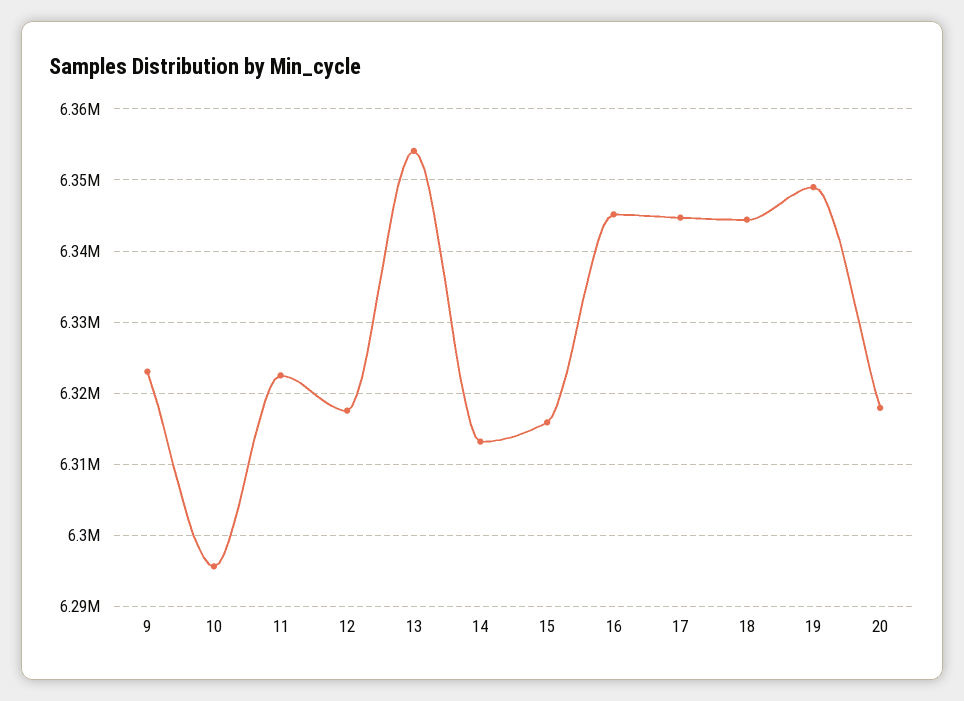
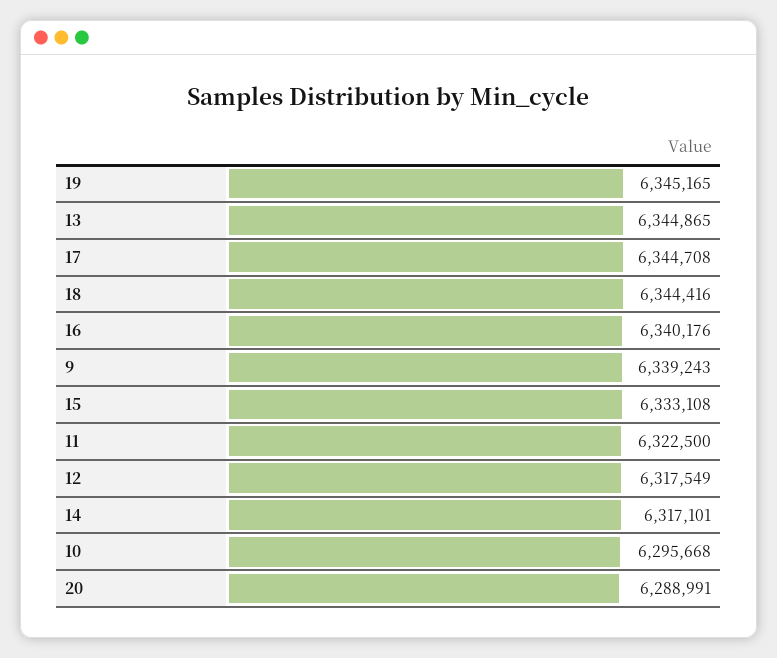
  {
-   "9": 6323000,
+   "9": 6339243,
    "10": 6295668,
    "11": 6322500,
    "12": 6317549,
-   "13": 6354000,
+   "13": 6344865,
-   "14": 6313000,
+   "14": 6317101,
-   "15": 6316000,
+   "15": 6333108,
-   "16": 6345000,
+   "16": 6340176,
    "17": 6344708,
    "18": 6344416,
-   "19": 6349000,
+   "19": 6345165,
-   "20": 6318000
+   "20": 6288991
  }

